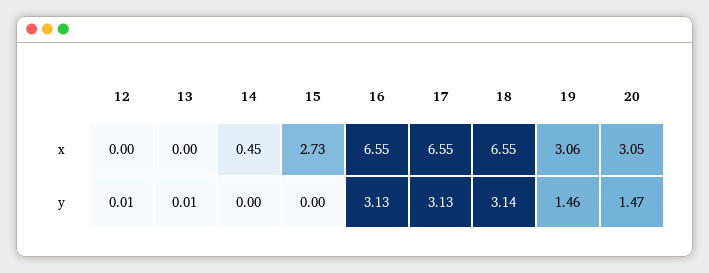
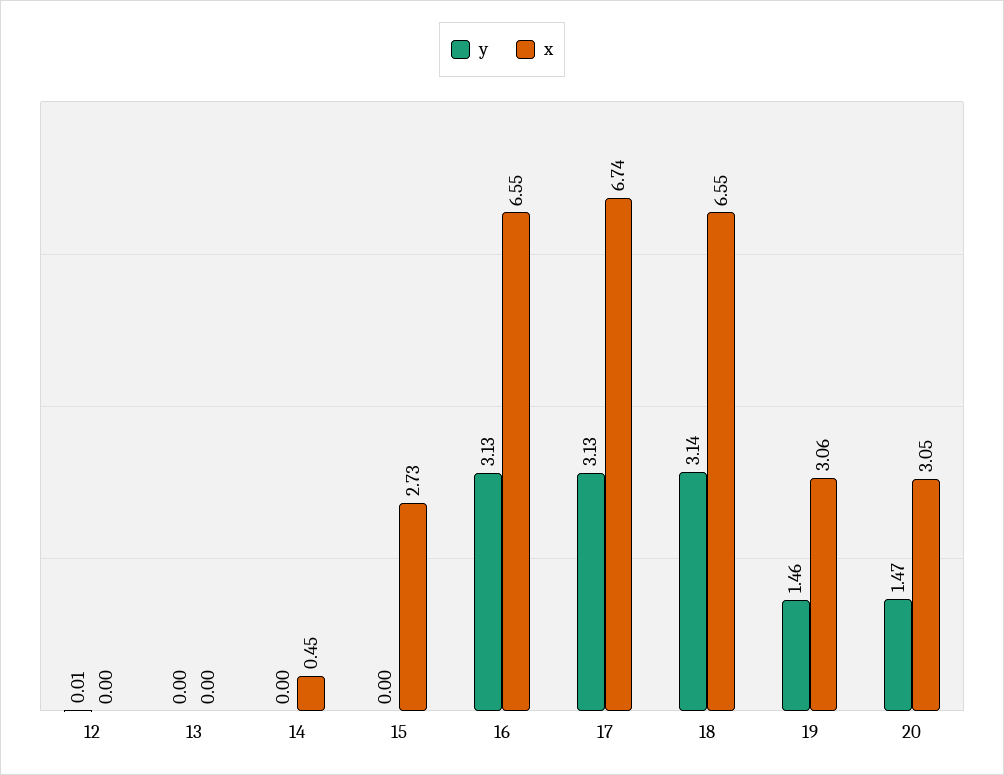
  {
    "x": {
      "12": 0,
      "13": 0,
      "14": 0.45,
      "15": 2.73,
      "16": 6.55,
-     "17": 6.55,
+     "17": 6.74,
      "18": 6.55,
      "19": 3.06,
      "20": 3.05
    },
    "y": {
      "12": 0.01,
-     "13": 0.01,
+     "13": 0,
      "14": 0,
      "15": 0,
      "16": 3.13,
      "17": 3.13,
      "18": 3.14,
      "19": 1.46,
      "20": 1.47
    }
  }

